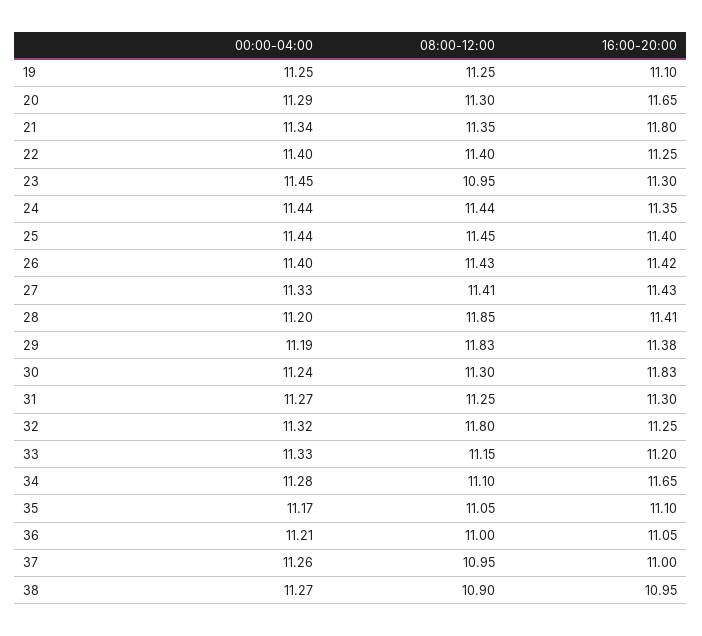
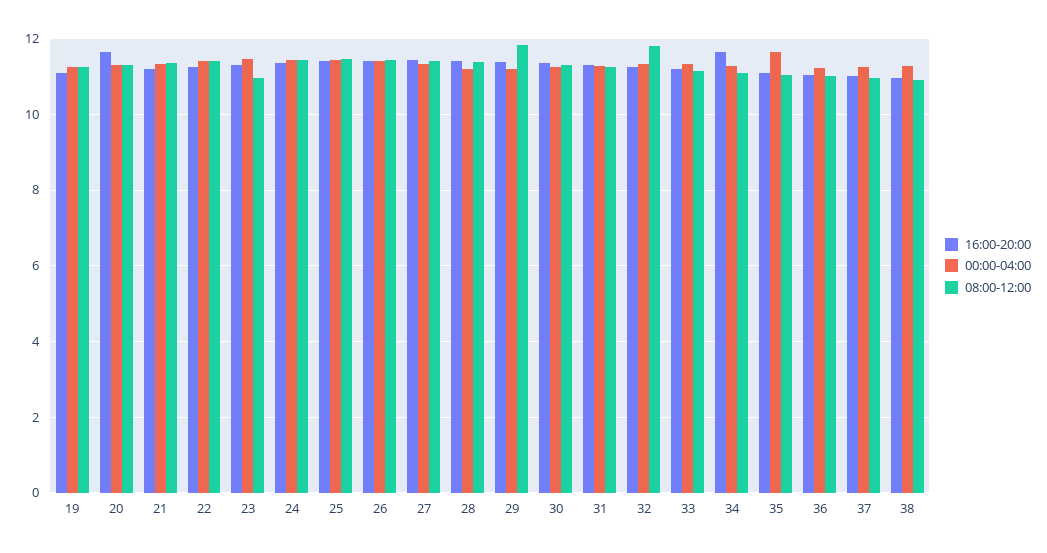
  {
    "00:00-04:00": {
      "19": 11.25,
      "20": 11.29,
      "21": 11.34,
      "22": 11.4,
      "23": 11.45,
      "24": 11.44,
      "25": 11.44,
      "26": 11.4,
      "27": 11.33,
      "28": 11.2,
      "29": 11.19,
      "30": 11.24,
      "31": 11.27,
      "32": 11.32,
      "33": 11.33,
      "34": 11.28,
-     "35": 11.17,
+     "35": 11.6,
      "36": 11.21,
      "37": 11.26,
      "38": 11.27
    },
    "08:00-12:00": {
      "19": 11.25,
      "20": 11.3,
      "21": 11.35,
      "22": 11.4,
      "23": 10.95,
      "24": 11.44,
      "25": 11.45,
      "26": 11.43,
      "27": 11.41,
-     "28": 11.85,
+     "28": 11.4,
      "29": 11.83,
      "30": 11.3,
      "31": 11.25,
      "32": 11.8,
      "33": 11.15,
      "34": 11.1,
      "35": 11.05,
      "36": 11,
      "37": 10.95,
      "38": 10.9
    },
    "16:00-20:00": {
      "19": 11.1,
      "20": 11.65,
-     "21": 11.8,
+     "21": 11.2,
      "22": 11.25,
      "23": 11.3,
      "24": 11.35,
      "25": 11.4,
      "26": 11.42,
      "27": 11.43,
      "28": 11.41,
      "29": 11.38,
-     "30": 11.83,
+     "30": 11.4,
      "31": 11.3,
      "32": 11.25,
      "33": 11.2,
      "34": 11.65,
      "35": 11.1,
      "36": 11.05,
      "37": 11,
      "38": 10.95
    }
  }

